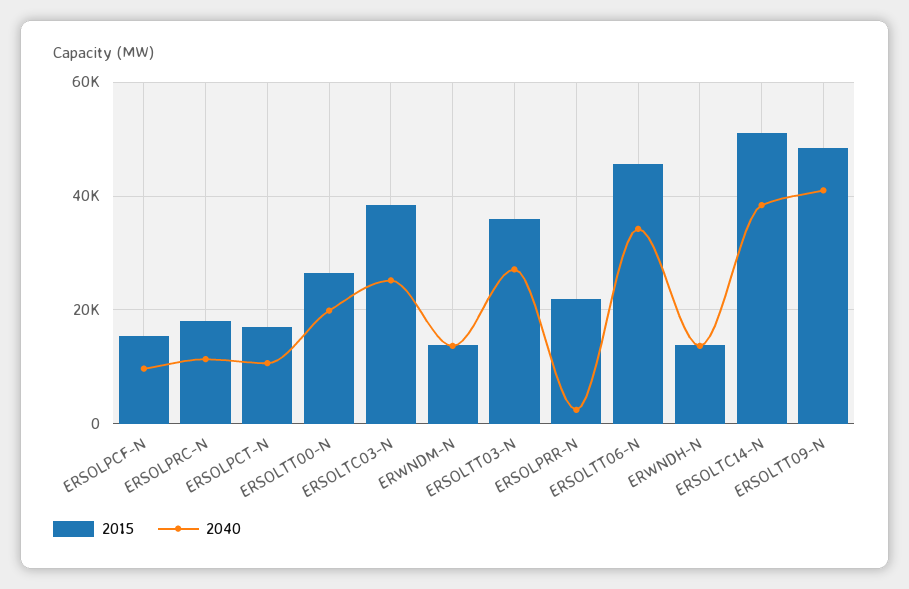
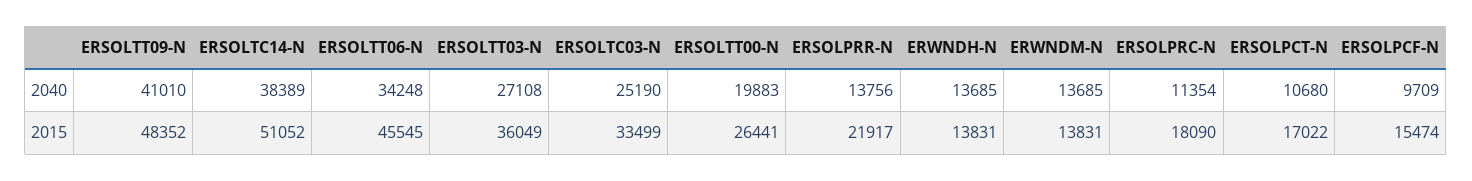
  {
    "2015": {
      "ERSOLPCF-N": 15474,
      "ERSOLPRC-N": 18090,
      "ERSOLPCT-N": 17022,
      "ERSOLTT00-N": 26441,
-     "ERSOLTC03-N": 38000,
+     "ERSOLTC03-N": 33499,
      "ERWNDM-N": 13831,
      "ERSOLTT03-N": 36049,
      "ERSOLPRR-N": 21917,
      "ERSOLTT06-N": 45545,
      "ERWNDH-N": 13831,
      "ERSOLTC14-N": 51052,
      "ERSOLTT09-N": 48352
    },
    "2040": {
      "ERSOLPCF-N": 9709,
      "ERSOLPRC-N": 11354,
      "ERSOLPCT-N": 10680,
      "ERSOLTT00-N": 19883,
      "ERSOLTC03-N": 25190,
      "ERWNDM-N": 13685,
      "ERSOLTT03-N": 27108,
-     "ERSOLPRR-N": 2000,
+     "ERSOLPRR-N": 13756,
      "ERSOLTT06-N": 34248,
      "ERWNDH-N": 13685,
      "ERSOLTC14-N": 38389,
      "ERSOLTT09-N": 41010
    }
  }

